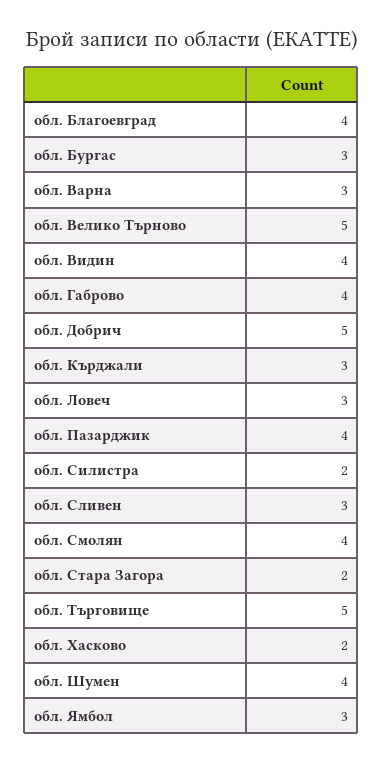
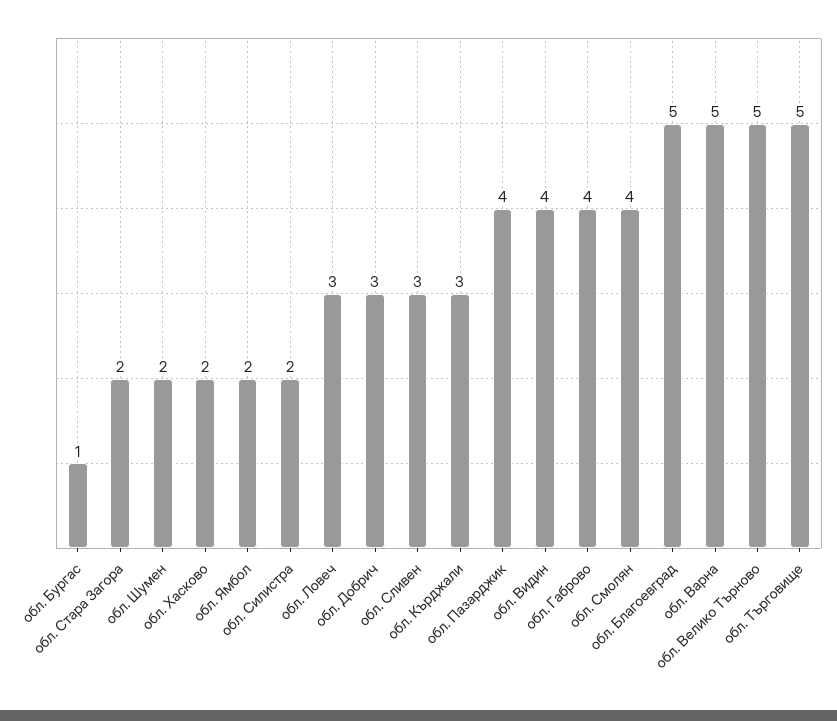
  {
-   "обл. Благоевград": 4,
+   "обл. Благоевград": 5,
-   "обл. Бургас": 3,
+   "обл. Бургас": 1,
-   "обл. Варна": 3,
+   "обл. Варна": 5,
    "обл. Велико Търново": 5,
    "обл. Видин": 4,
    "обл. Габрово": 4,
-   "обл. Добрич": 5,
+   "обл. Добрич": 3,
    "обл. Кърджали": 3,
    "обл. Ловеч": 3,
    "обл. Пазарджик": 4,
    "обл. Силистра": 2,
    "обл. Сливен": 3,
    "обл. Смолян": 4,
    "обл. Стара Загора": 2,
    "обл. Търговище": 5,
    "обл. Хасково": 2,
-   "обл. Шумен": 4,
+   "обл. Шумен": 2,
-   "обл. Ямбол": 3
+   "обл. Ямбол": 2
  }

